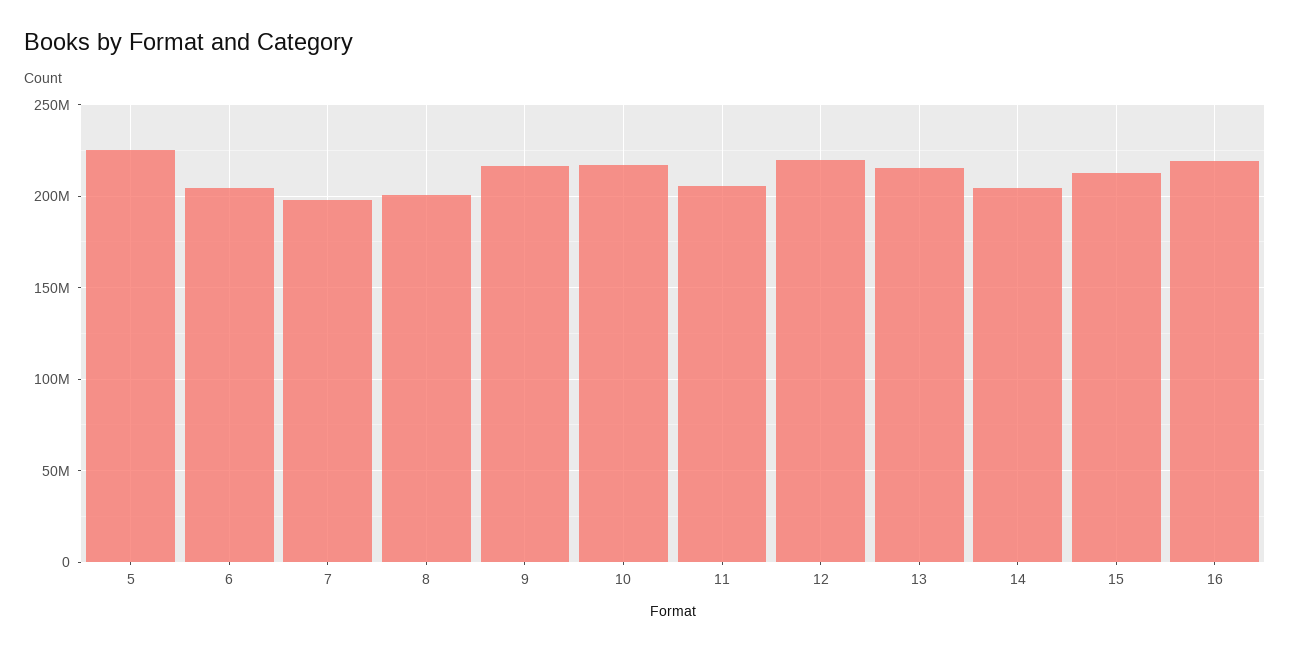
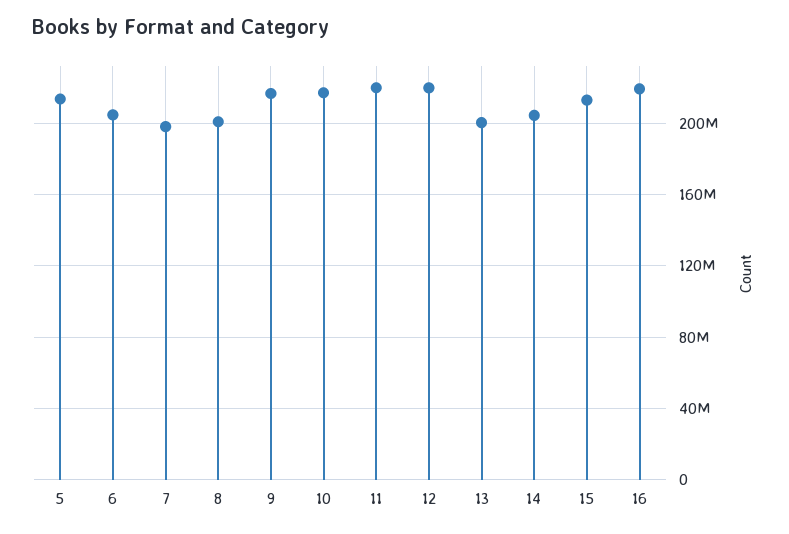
  {
-   "5": 225000000,
+   "5": 215000000,
    "6": 205000000,
    "7": 200000000,
    "8": 200000000,
    "9": 215000000,
    "10": 215000000,
-   "11": 205000000,
+   "11": 220000000,
    "12": 220000000,
-   "13": 215000000,
+   "13": 200000000,
    "14": 205000000,
    "15": 215000000,
    "16": 220000000
  }

